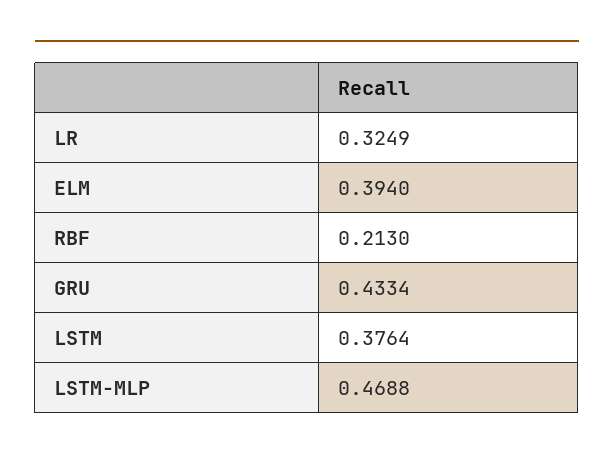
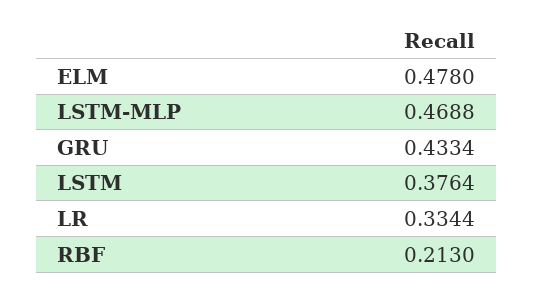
  {
-   "LR": 0.3249,
+   "LR": 0.3344,
-   "ELM": 0.394,
+   "ELM": 0.478,
    "RBF": 0.213,
    "GRU": 0.4334,
    "LSTM": 0.3764,
    "LSTM-MLP": 0.4688
  }

